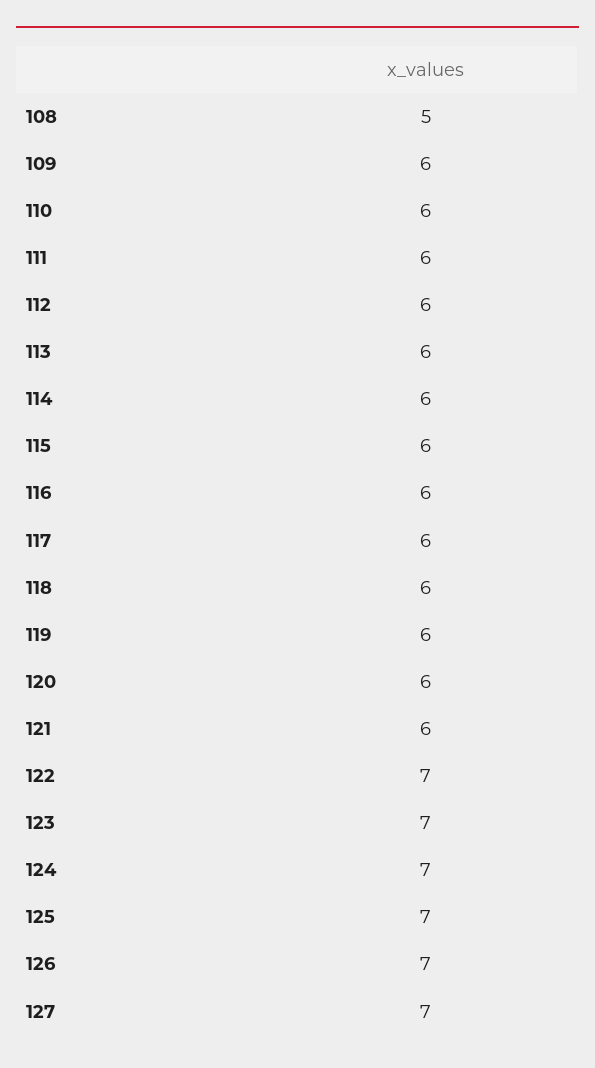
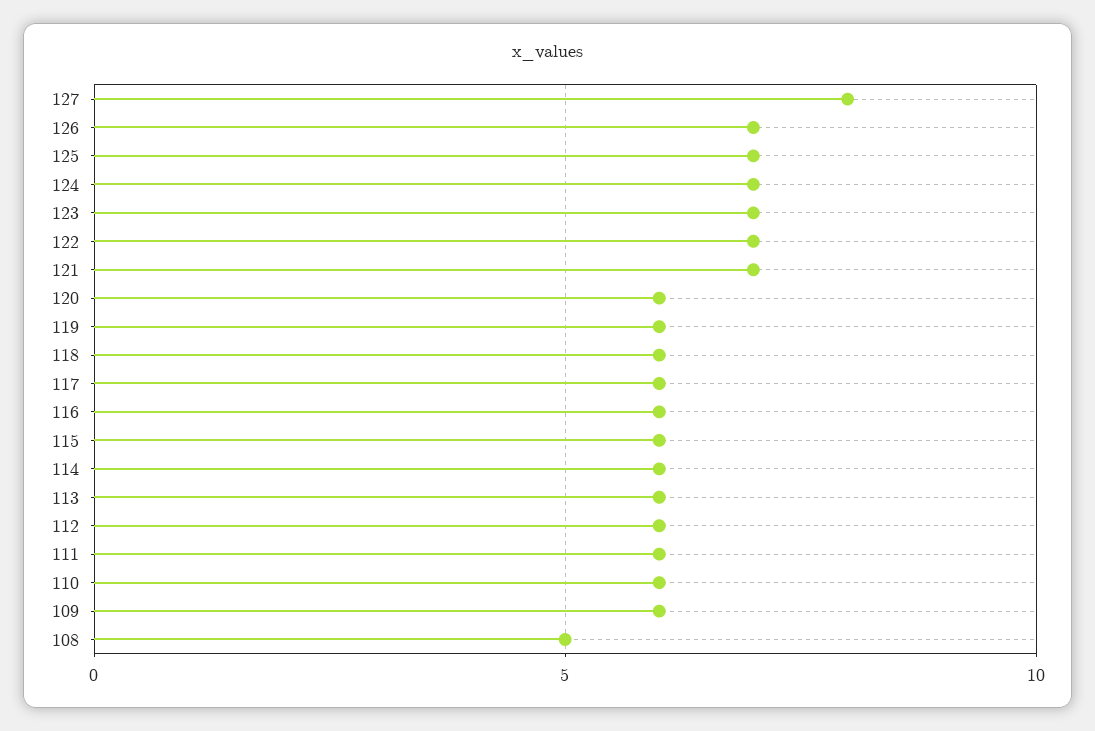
  {
    "108": 5,
    "109": 6,
    "110": 6,
    "111": 6,
    "112": 6,
    "113": 6,
    "114": 6,
    "115": 6,
    "116": 6,
    "117": 6,
    "118": 6,
    "119": 6,
    "120": 6,
-   "121": 6,
+   "121": 7,
    "122": 7,
    "123": 7,
    "124": 7,
    "125": 7,
    "126": 7,
-   "127": 7
+   "127": 8
  }

